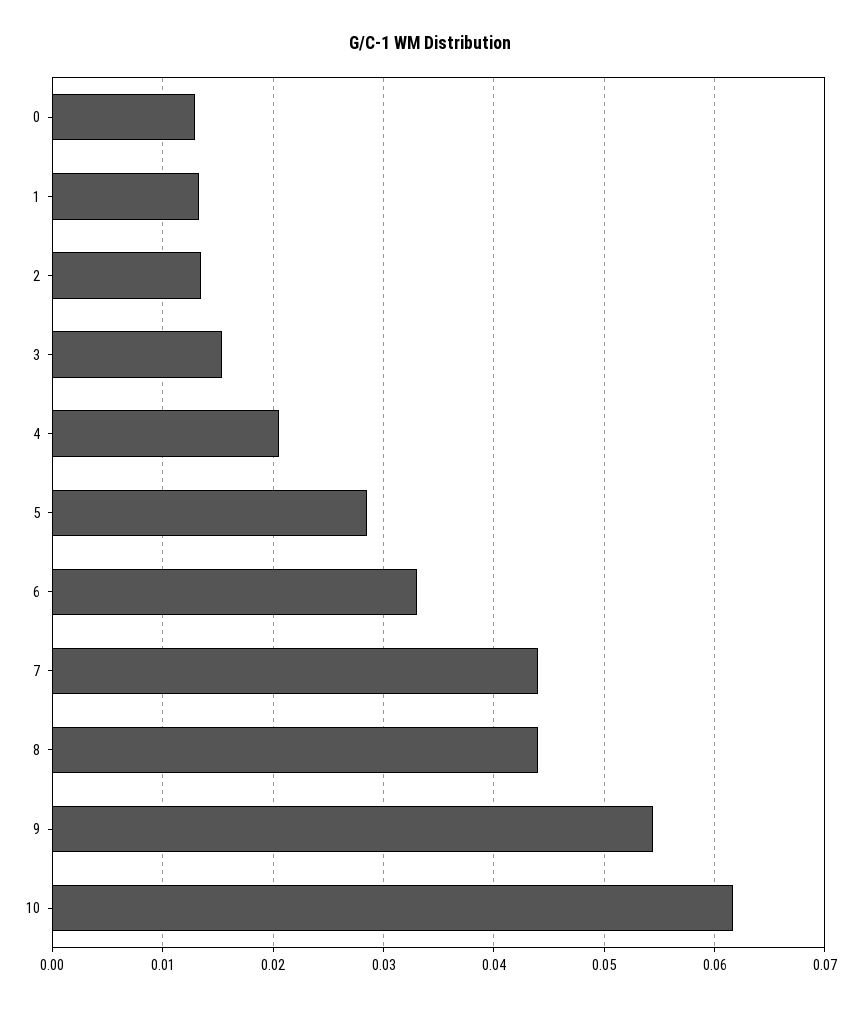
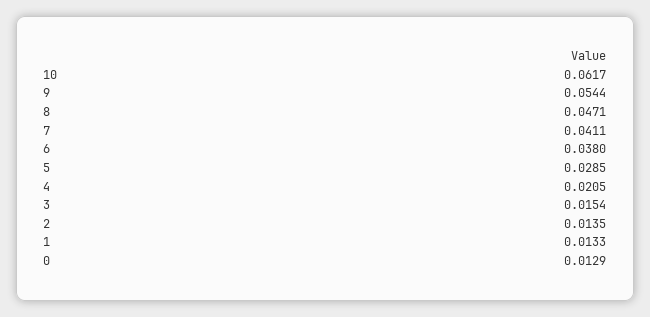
  {
    "0": 0.0129,
    "1": 0.0133,
    "2": 0.0135,
    "3": 0.0154,
    "4": 0.0205,
    "5": 0.0285,
-   "6": 0.033,
+   "6": 0.038,
-   "7": 0.044,
+   "7": 0.0411,
-   "8": 0.044,
+   "8": 0.0471,
    "9": 0.0544,
    "10": 0.0617
  }

